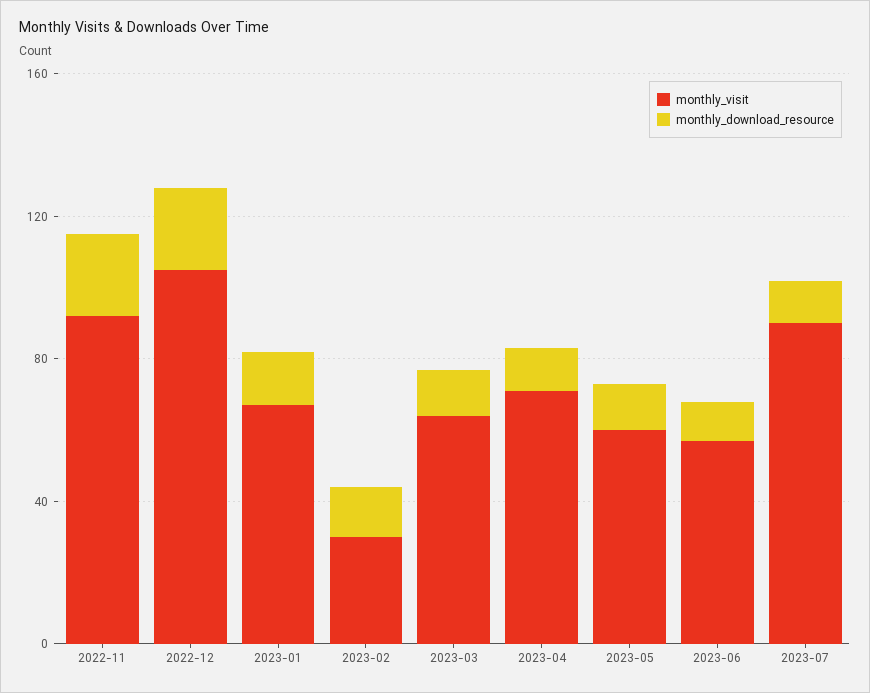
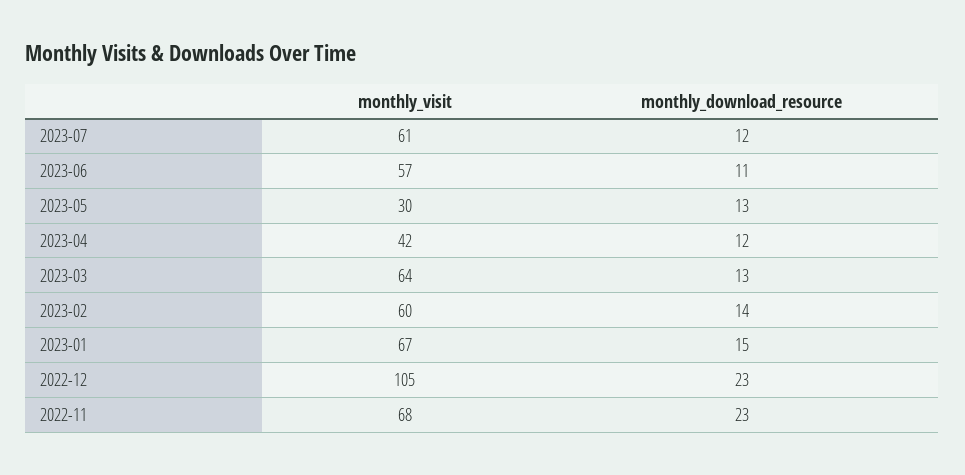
  {
    "monthly_visit": {
-     "2022-11": 90,
+     "2022-11": 68,
      "2022-12": 105,
      "2023-01": 67,
-     "2023-02": 30,
+     "2023-02": 60,
      "2023-03": 64,
-     "2023-04": 70,
+     "2023-04": 42,
-     "2023-05": 60,
+     "2023-05": 30,
      "2023-06": 57,
-     "2023-07": 90
+     "2023-07": 61
    },
    "monthly_download_resource": {
      "2022-11": 23,
      "2022-12": 23,
      "2023-01": 15,
      "2023-02": 14,
      "2023-03": 13,
      "2023-04": 12,
      "2023-05": 13,
      "2023-06": 11,
      "2023-07": 12
    }
  }

